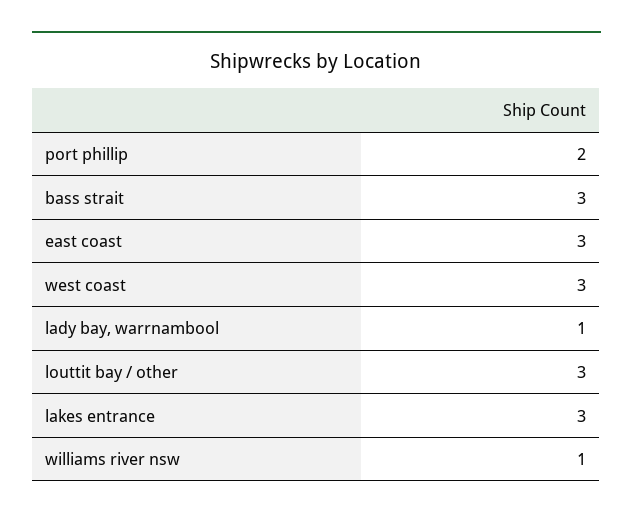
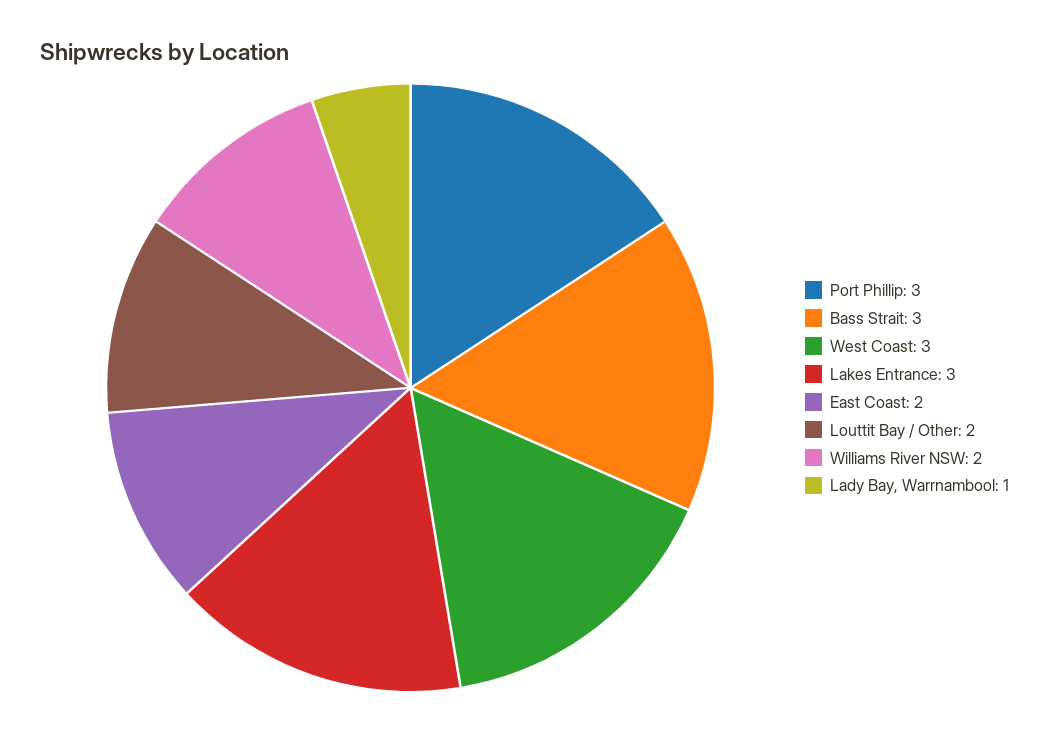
  {
-   "port phillip": 2,
+   "port phillip": 3,
    "bass strait": 3,
-   "east coast": 3,
+   "east coast": 2,
    "west coast": 3,
    "lady bay, warrnambool": 1,
-   "louttit bay / other": 3,
+   "louttit bay / other": 2,
    "lakes entrance": 3,
-   "williams river nsw": 1
+   "williams river nsw": 2
  }

